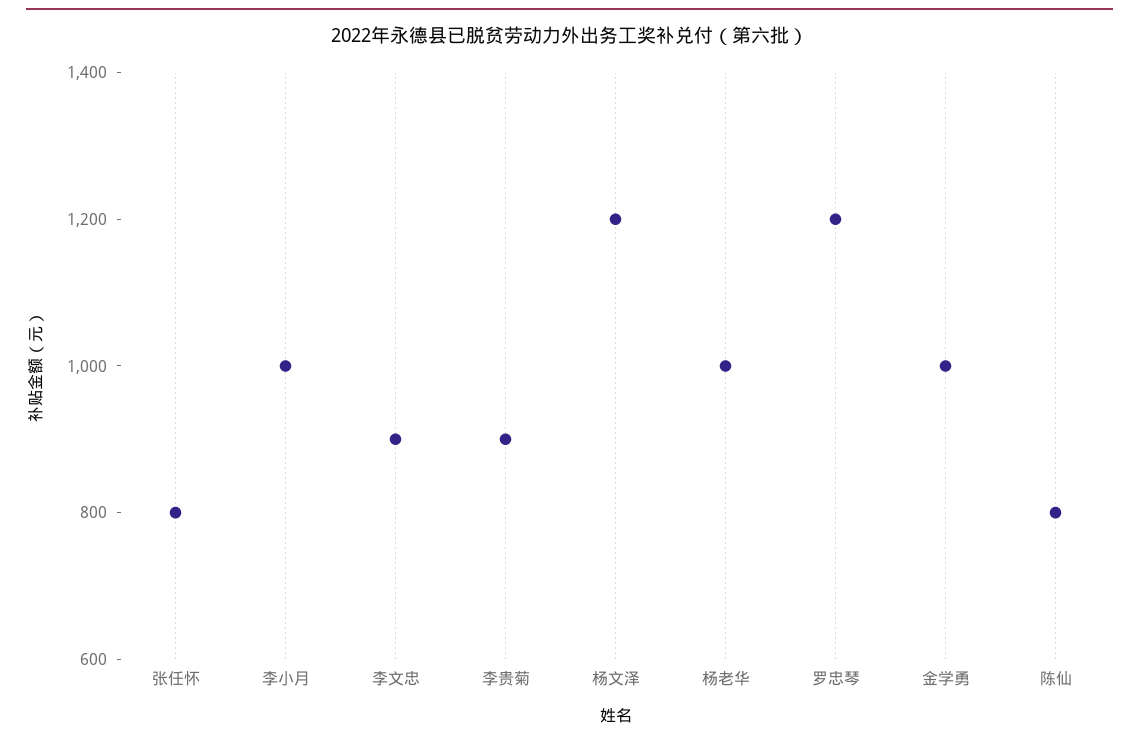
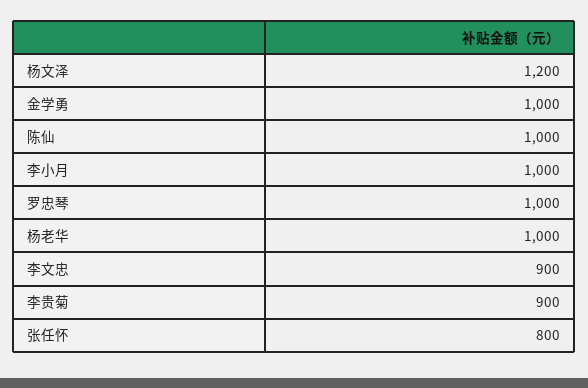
  {
    "张任怀": 800,
    "李小月": 1000,
    "李文忠": 900,
    "李贵菊": 900,
    "杨文泽": 1200,
    "杨老华": 1000,
-   "罗忠琴": 1200,
+   "罗忠琴": 1000,
    "金学勇": 1000,
-   "陈仙": 800
+   "陈仙": 1000
  }

